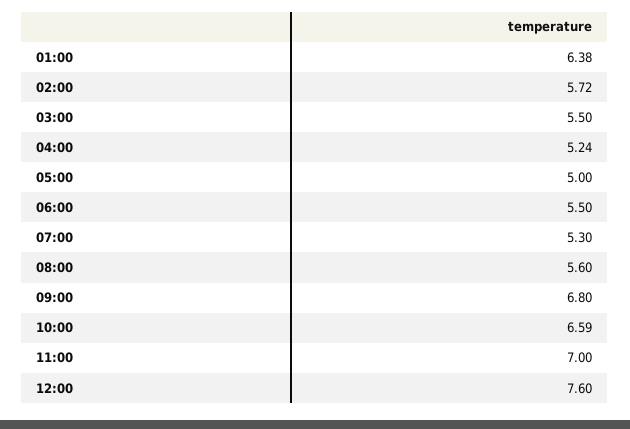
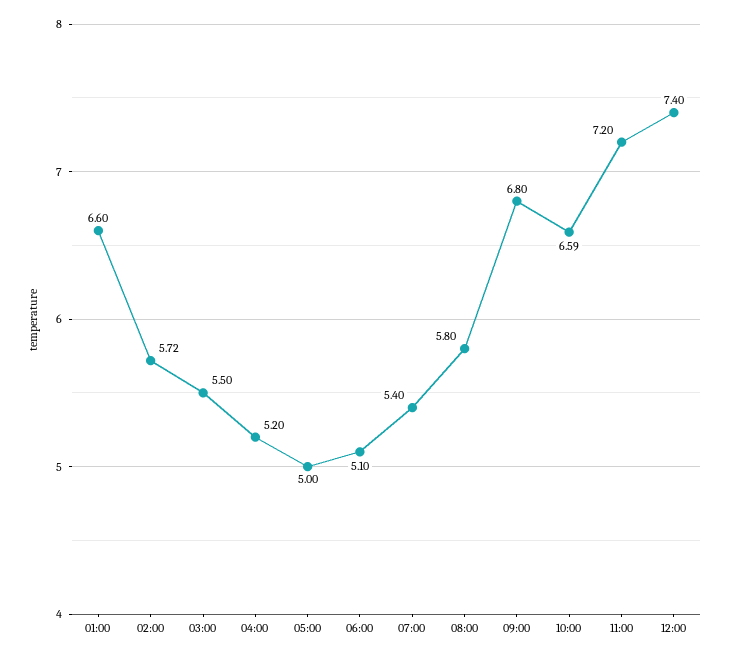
  {
-   "01:00": 6.38,
+   "01:00": 6.6,
    "02:00": 5.72,
    "03:00": 5.5,
-   "04:00": 5.24,
+   "04:00": 5.2,
    "05:00": 5,
-   "06:00": 5.5,
+   "06:00": 5.1,
-   "07:00": 5.3,
+   "07:00": 5.4,
-   "08:00": 5.6,
+   "08:00": 5.8,
    "09:00": 6.8,
    "10:00": 6.59,
-   "11:00": 7,
+   "11:00": 7.2,
-   "12:00": 7.6
+   "12:00": 7.4
  }

